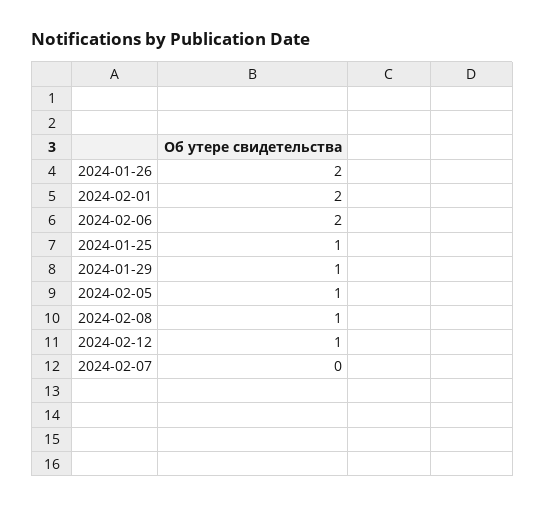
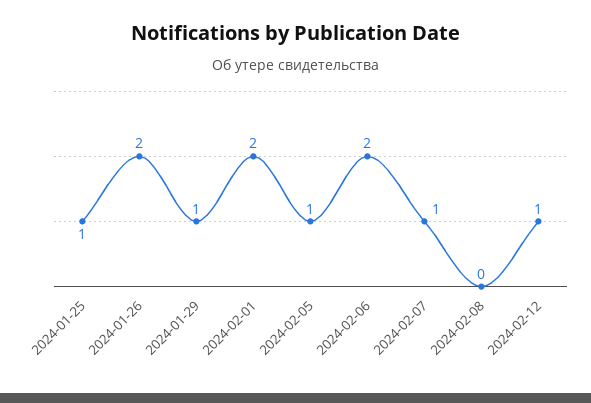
  {
    "2024-01-26": 2,
    "2024-02-01": 2,
    "2024-02-06": 2,
    "2024-01-25": 1,
    "2024-01-29": 1,
    "2024-02-05": 1,
-   "2024-02-08": 1,
+   "2024-02-08": 0,
    "2024-02-12": 1,
-   "2024-02-07": 0
+   "2024-02-07": 1
  }

